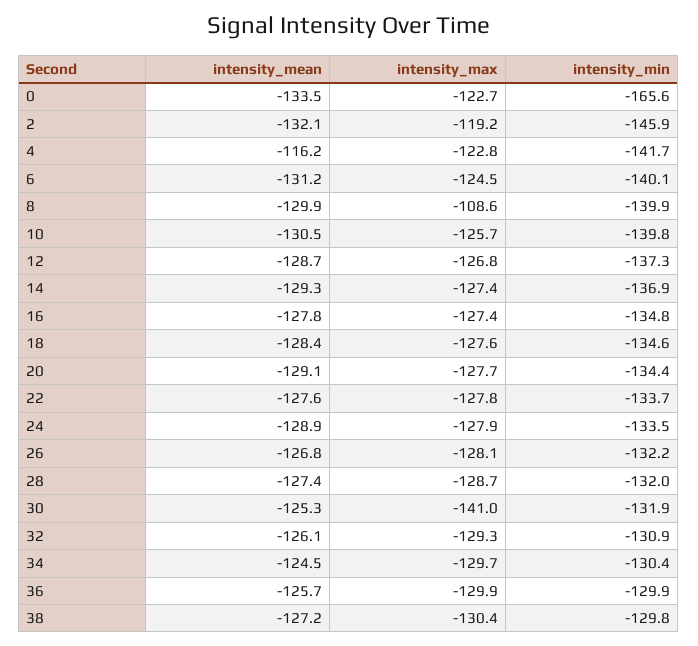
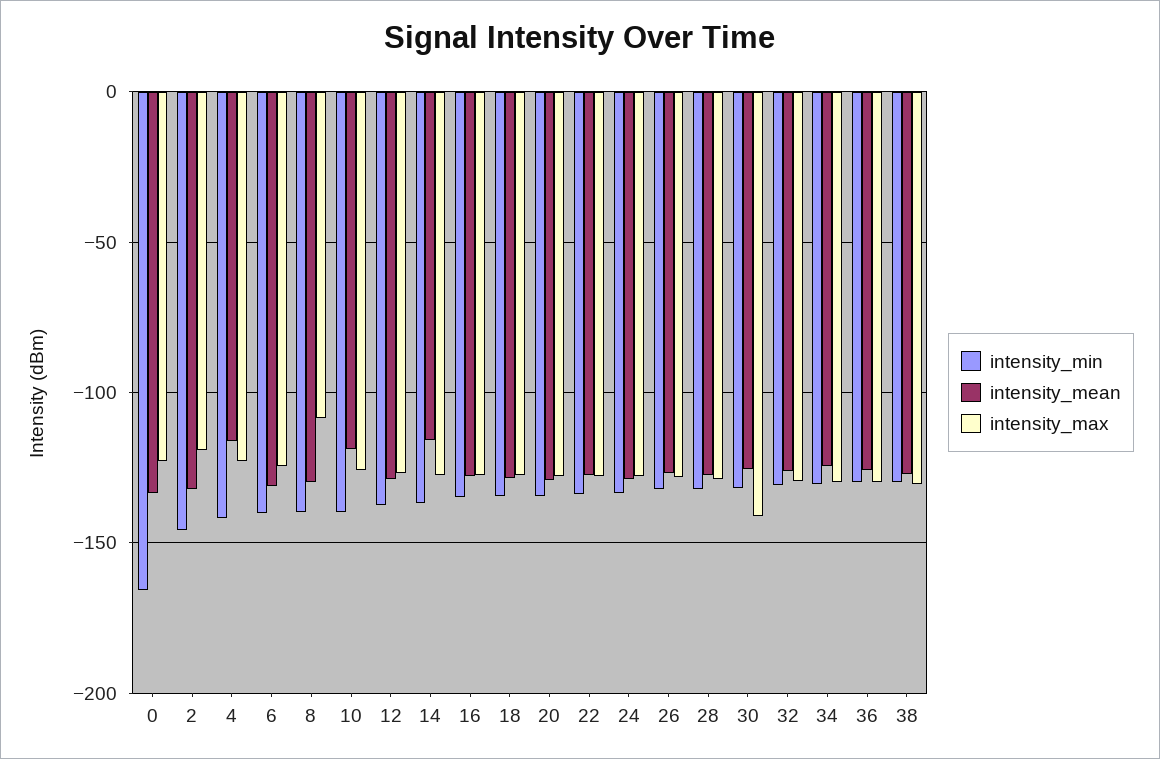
  {
    "intensity_mean": {
      "0": -133.5,
      "2": -132.1,
      "4": -116.2,
      "6": -131.2,
      "8": -129.9,
-     "10": -130.5,
+     "10": -120,
      "12": -128.7,
-     "14": -129.3,
+     "14": -115,
      "16": -127.8,
      "18": -128.4,
      "20": -129.1,
      "22": -127.6,
      "24": -128.9,
      "26": -126.8,
      "28": -127.4,
      "30": -125.3,
      "32": -126.1,
      "34": -124.5,
      "36": -125.7,
      "38": -127.2
    },
    "intensity_max": {
      "0": -122.7,
      "2": -119.2,
      "4": -122.8,
      "6": -124.5,
      "8": -108.6,
      "10": -125.7,
      "12": -126.8,
      "14": -127.4,
      "16": -127.4,
      "18": -127.6,
      "20": -127.7,
      "22": -127.8,
      "24": -127.9,
      "26": -128.1,
      "28": -128.7,
      "30": -141,
      "32": -129.3,
      "34": -129.7,
      "36": -129.9,
      "38": -130.4
    },
    "intensity_min": {
      "0": -165.6,
      "2": -145.9,
      "4": -141.7,
      "6": -140.1,
      "8": -139.9,
      "10": -139.8,
      "12": -137.3,
      "14": -136.9,
      "16": -134.8,
      "18": -134.6,
      "20": -134.4,
      "22": -133.7,
      "24": -133.5,
      "26": -132.2,
      "28": -132,
      "30": -131.9,
      "32": -130.9,
      "34": -130.4,
      "36": -129.9,
      "38": -129.8
    }
  }

